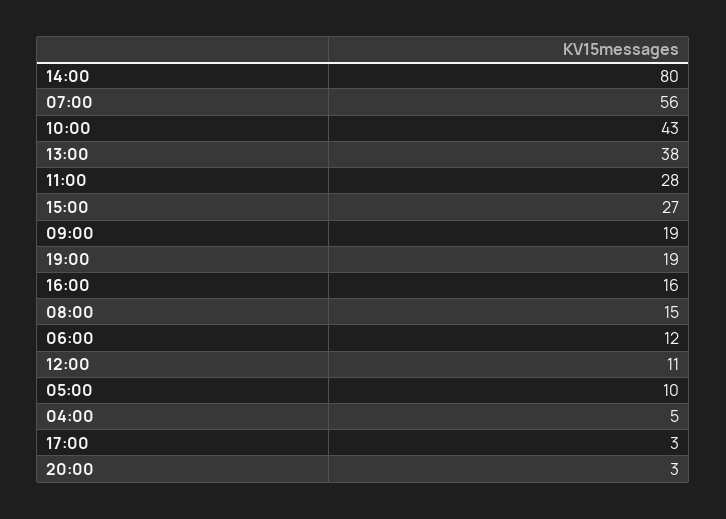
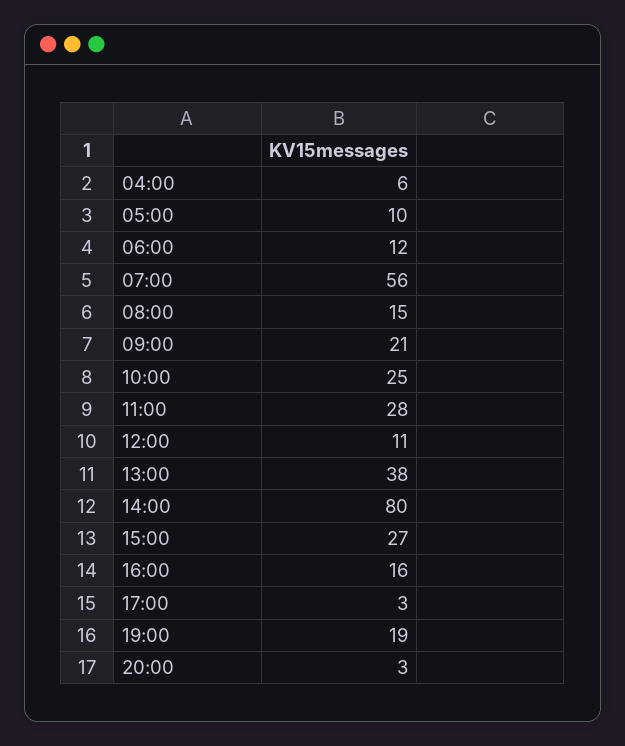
  {
    "14:00": 80,
    "07:00": 56,
-   "10:00": 43,
+   "10:00": 25,
    "13:00": 38,
    "11:00": 28,
    "15:00": 27,
-   "09:00": 19,
+   "09:00": 21,
    "19:00": 19,
    "16:00": 16,
    "08:00": 15,
    "06:00": 12,
    "12:00": 11,
    "05:00": 10,
-   "04:00": 5,
+   "04:00": 6,
    "17:00": 3,
    "20:00": 3
  }

